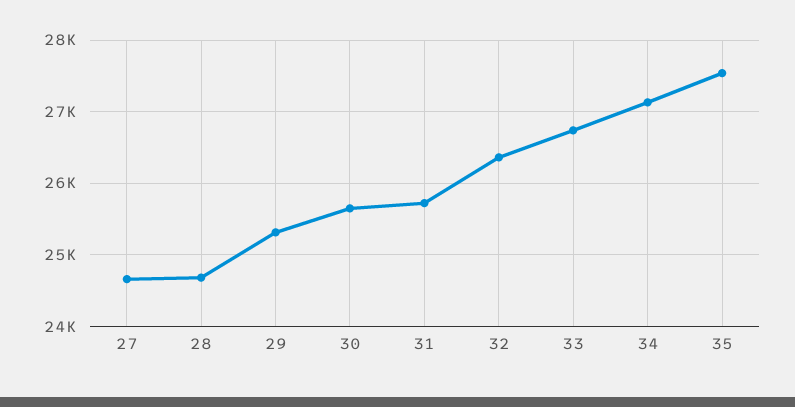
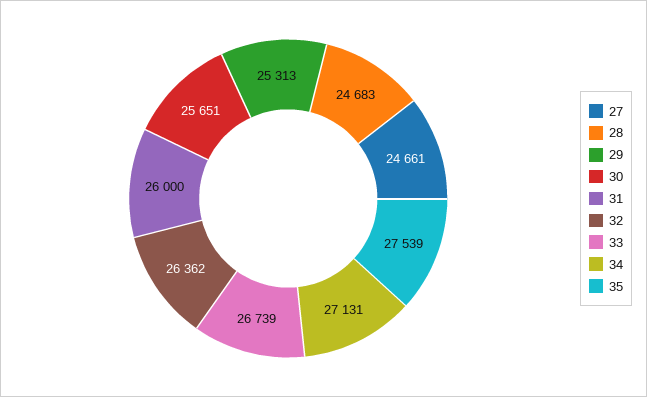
  {
    "27": 24661,
    "28": 24683,
    "29": 25313,
    "30": 25651,
-   "31": 25700,
+   "31": 26000,
    "32": 26362,
    "33": 26739,
    "34": 27131,
    "35": 27539
  }

